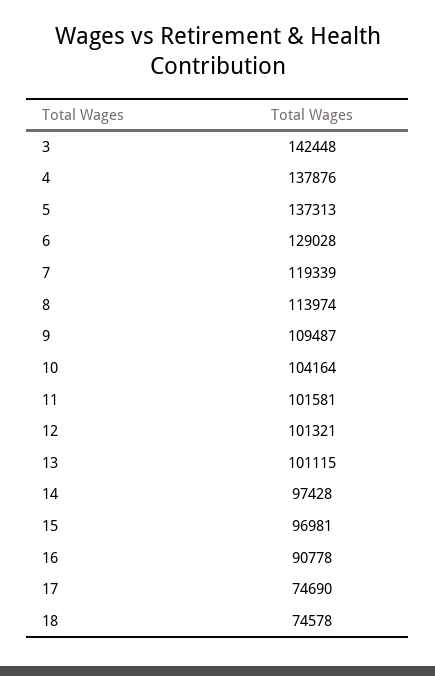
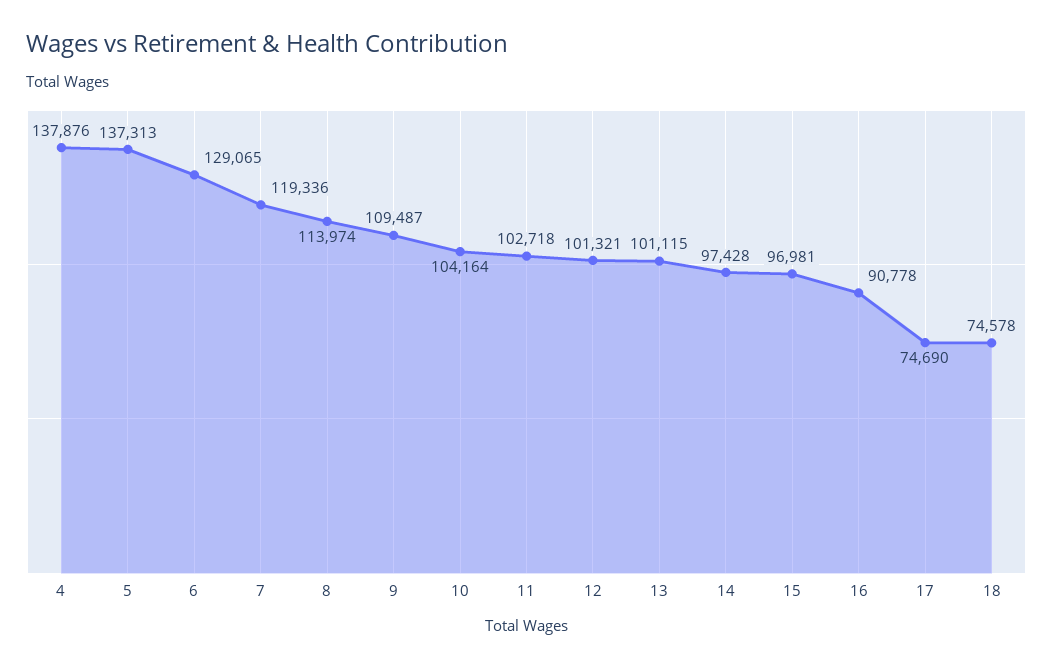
  {
-   "3": 142448,
    "4": 137876,
    "5": 137313,
-   "6": 129028,
+   "6": 129065,
-   "7": 119339,
+   "7": 119336,
    "8": 113974,
    "9": 109487,
    "10": 104164,
-   "11": 101581,
+   "11": 102718,
    "12": 101321,
    "13": 101115,
    "14": 97428,
    "15": 96981,
    "16": 90778,
    "17": 74690,
    "18": 74578
  }

